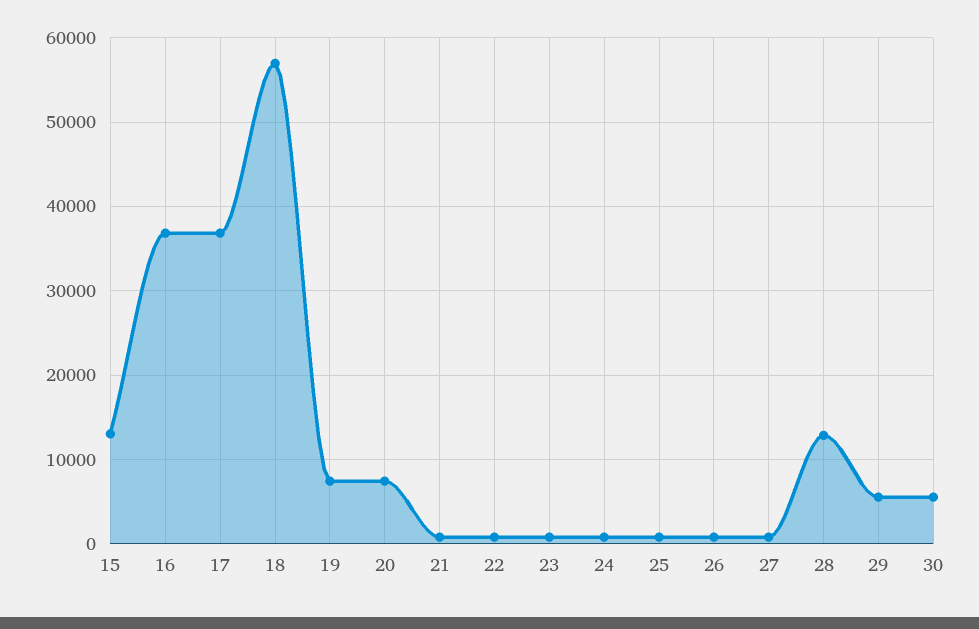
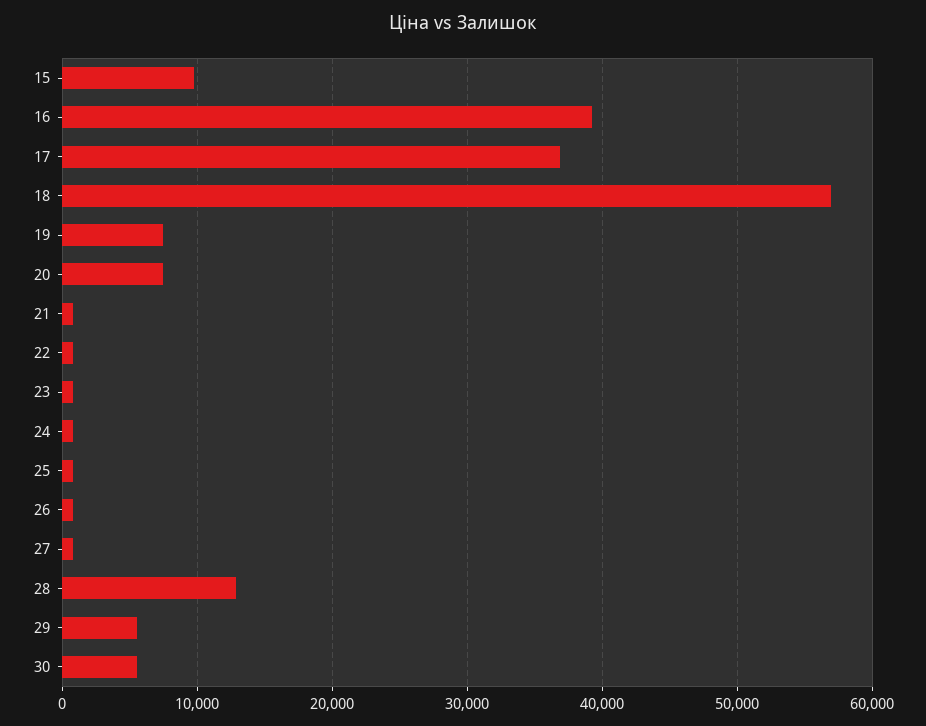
  {
-   "15": 13000,
+   "15": 10000,
-   "16": 37000,
+   "16": 39000,
    "17": 37000,
    "18": 57000,
    "19": 7000,
    "20": 7000,
    "21": 1000,
    "22": 1000,
    "23": 1000,
    "24": 1000,
    "25": 1000,
    "26": 1000,
    "27": 1000,
    "28": 13000,
    "29": 6000,
    "30": 6000
  }

